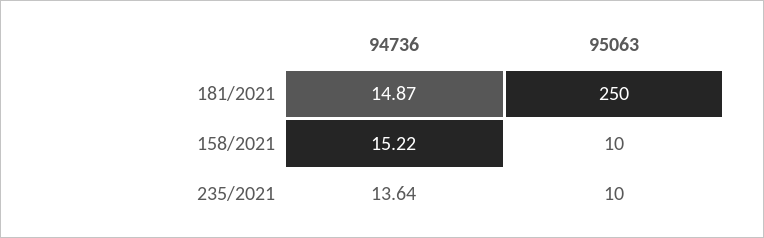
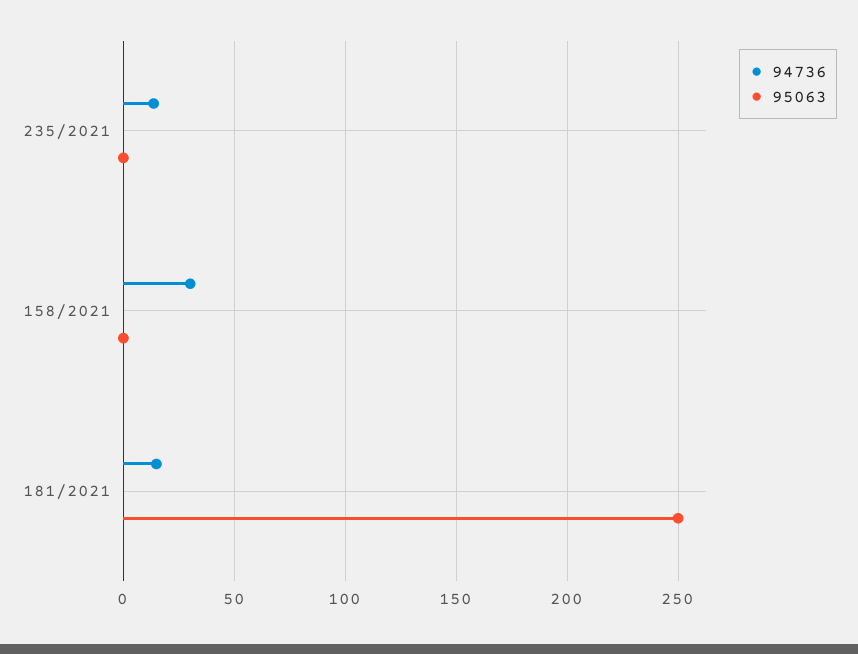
  {
    "94736": {
      "181/2021": 14.87,
-     "158/2021": 15.22,
+     "158/2021": 30,
      "235/2021": 13.64
    },
    "95063": {
      "181/2021": 250,
-     "158/2021": 10,
+     "158/2021": 0,
-     "235/2021": 10
+     "235/2021": 0
    }
  }

